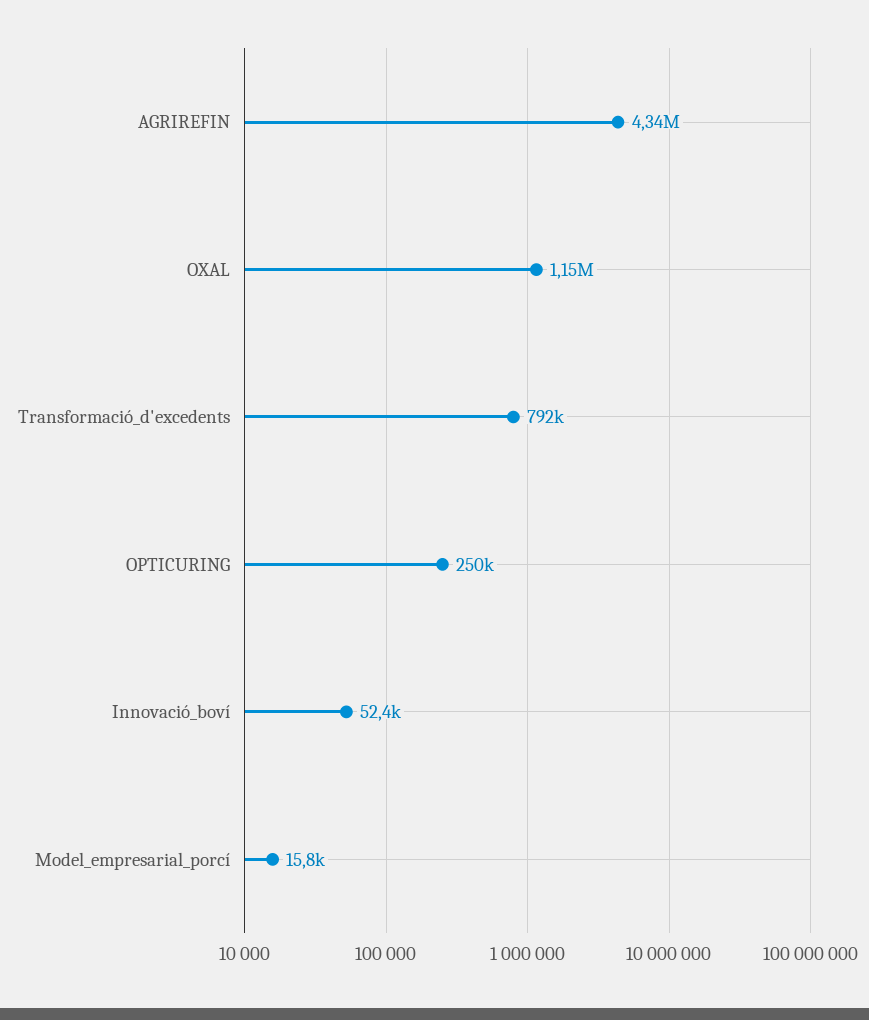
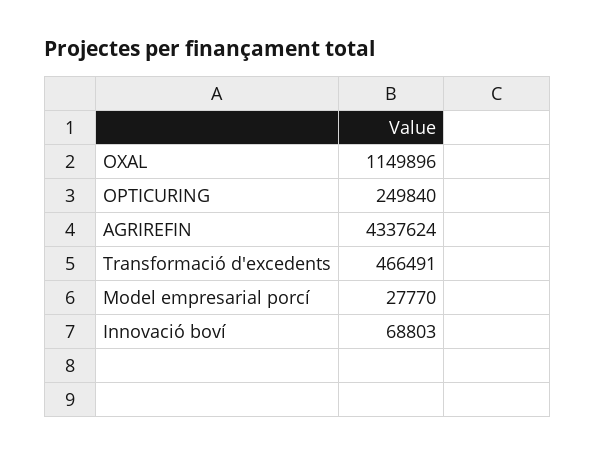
  {
    "AGRIREFIN": 4337624,
    "OXAL": 1149896,
-   "Transformació_d'excedents": 792000,
+   "Transformació_d'excedents": 466491,
    "OPTICURING": 249840,
-   "Innovació_boví": 52400,
+   "Innovació_boví": 68803,
-   "Model_empresarial_porcí": 15800
+   "Model_empresarial_porcí": 27770
  }

